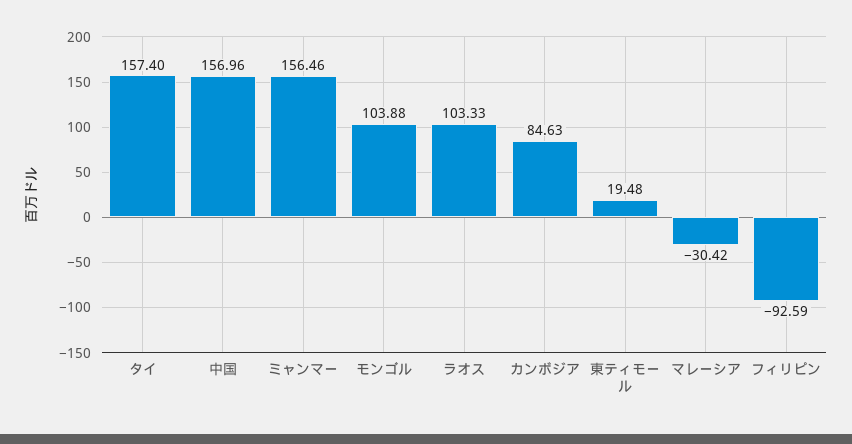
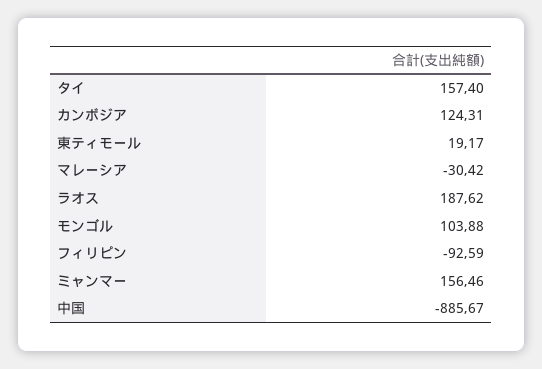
  {
    "タイ": 157.4,
-   "中国": 156.96,
+   "中国": -885.67,
    "ミャンマー": 156.46,
    "モンゴル": 103.88,
-   "ラオス": 103.33,
+   "ラオス": 187.62,
-   "カンボジア": 84.63,
+   "カンボジア": 124.31,
-   "東ティモール": 19.48,
+   "東ティモール": 19.17,
    "マレーシア": -30.42,
    "フィリピン": -92.59
  }

